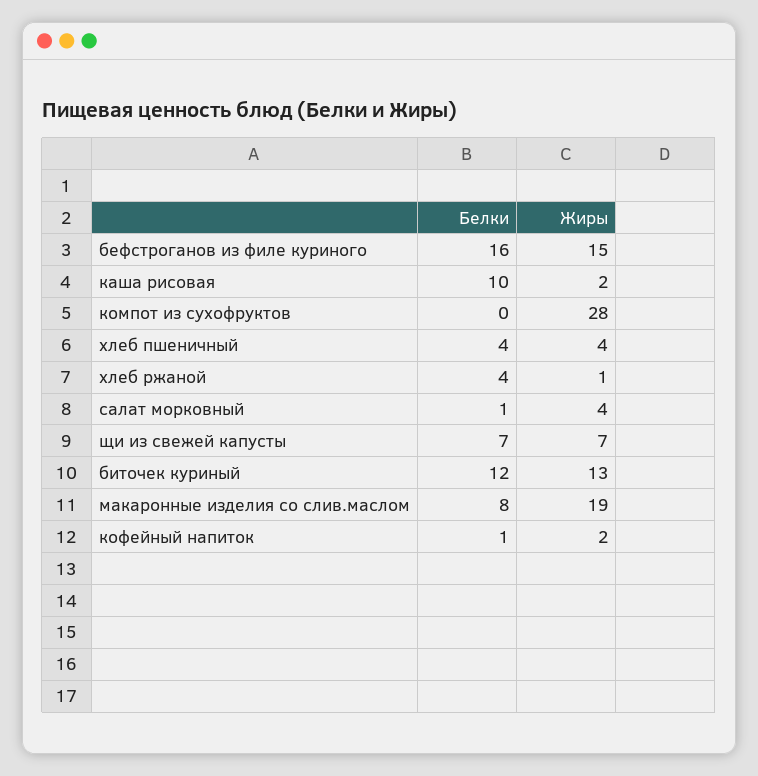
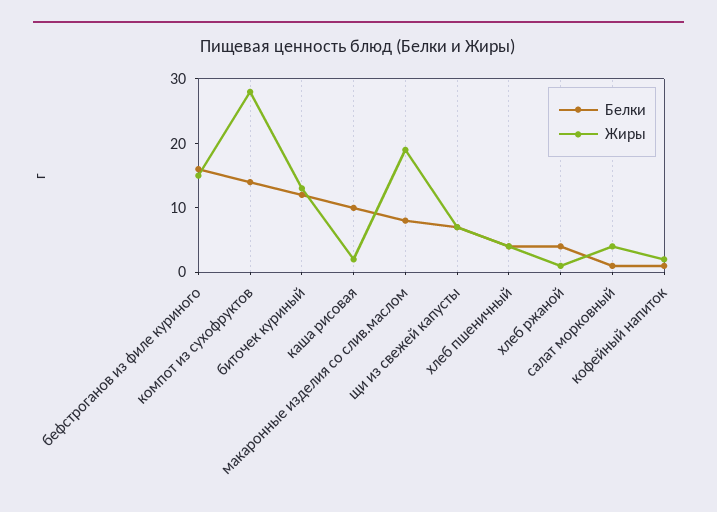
  {
    "Белки": {
      "бефстроганов из филе куриного": 16,
      "каша рисовая": 10,
-     "компот из сухофруктов": 0,
+     "компот из сухофруктов": 15,
      "хлеб пшеничный": 4,
      "хлеб ржаной": 4,
      "салат морковный": 1,
      "щи из свежей капусты": 7,
      "биточек куриный": 12,
      "макаронные изделия со слив.маслом": 8,
      "кофейный напиток": 1
    },
    "Жиры": {
      "бефстроганов из филе куриного": 15,
      "каша рисовая": 2,
      "компот из сухофруктов": 28,
      "хлеб пшеничный": 4,
      "хлеб ржаной": 1,
      "салат морковный": 4,
      "щи из свежей капусты": 7,
      "биточек куриный": 13,
      "макаронные изделия со слив.маслом": 19,
      "кофейный напиток": 2
    }
  }

